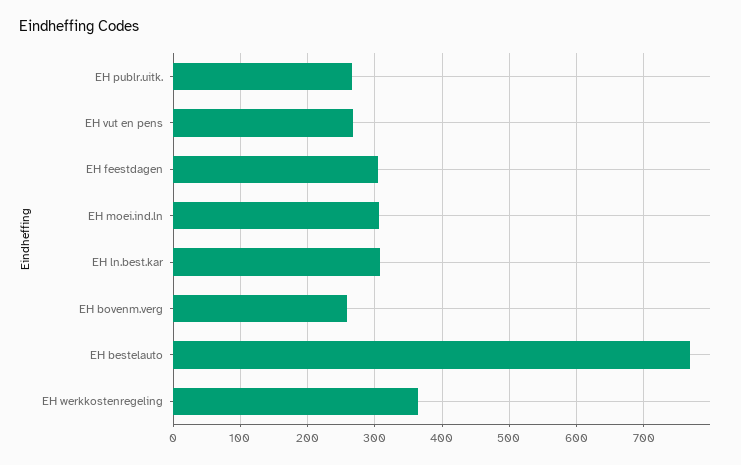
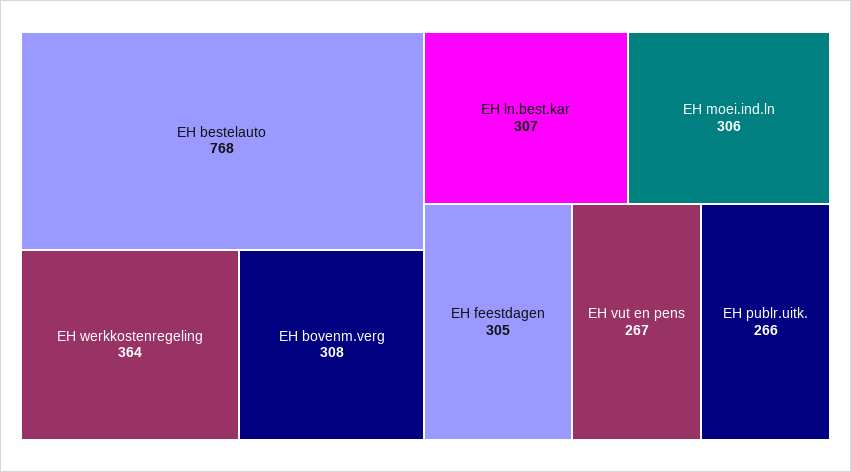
  {
    "EH publr.uitk.": 266,
    "EH vut en pens": 267,
    "EH feestdagen": 305,
    "EH moei.ind.ln": 306,
    "EH ln.best.kar": 307,
-   "EH bovenm.verg": 260,
+   "EH bovenm.verg": 308,
    "EH bestelauto": 768,
    "EH werkkostenregeling": 364
  }

